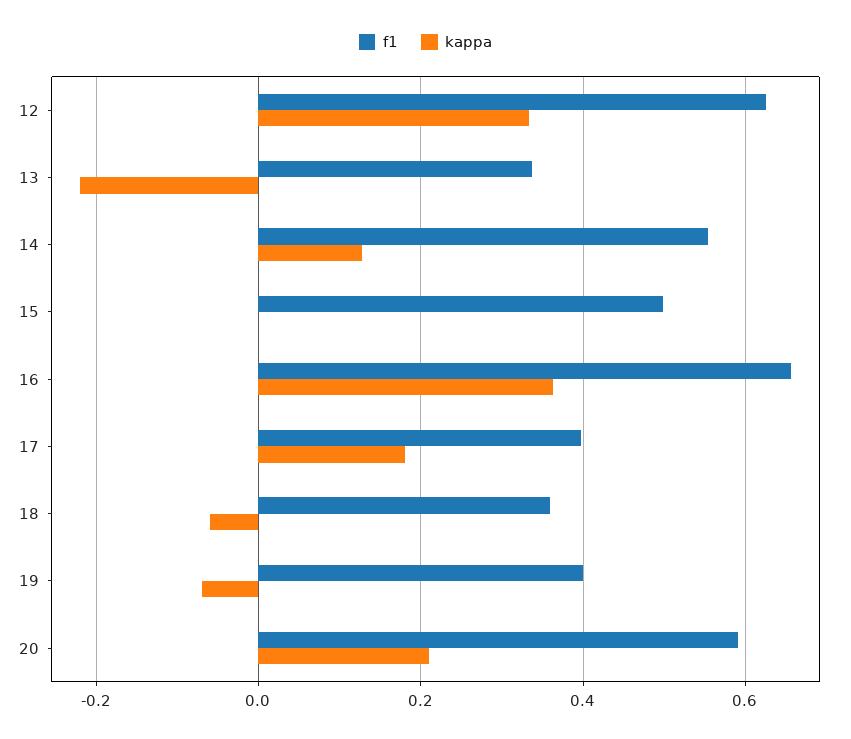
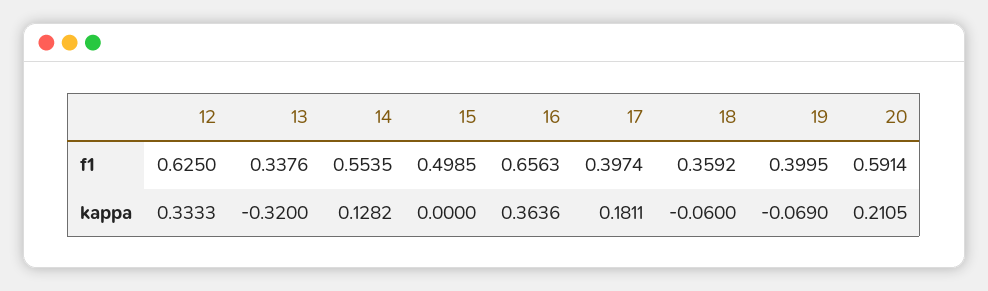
  {
    "f1": {
      "12": 0.625,
      "13": 0.3376,
      "14": 0.5535,
      "15": 0.4985,
      "16": 0.6563,
      "17": 0.3974,
      "18": 0.3592,
      "19": 0.3995,
      "20": 0.5914
    },
    "kappa": {
      "12": 0.3333,
-     "13": -0.22,
+     "13": -0.32,
      "14": 0.1282,
      "15": 0,
      "16": 0.3636,
      "17": 0.1811,
      "18": -0.06,
      "19": -0.069,
      "20": 0.2105
    }
  }

